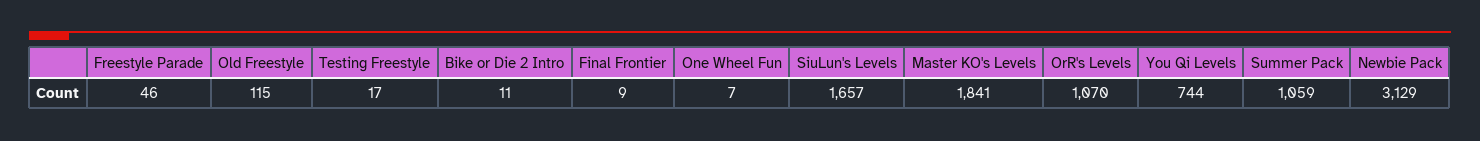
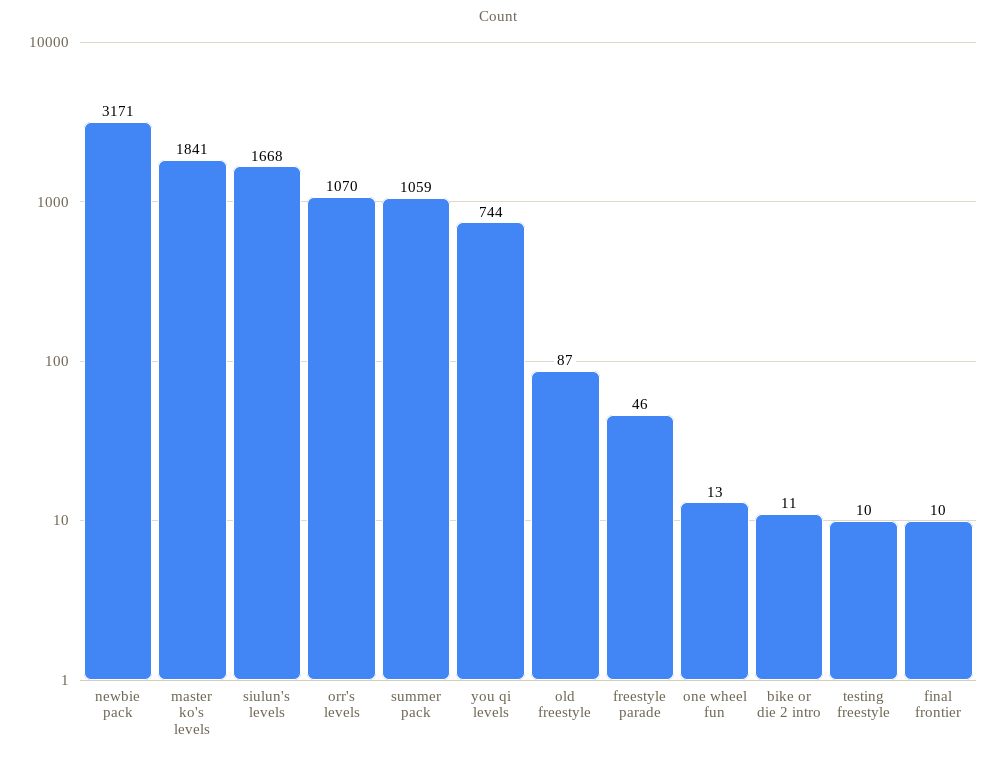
  {
    "Freestyle Parade": 46,
-   "Old Freestyle": 115,
+   "Old Freestyle": 87,
-   "Testing Freestyle": 17,
+   "Testing Freestyle": 10,
    "Bike or Die 2 Intro": 11,
-   "Final Frontier": 9,
+   "Final Frontier": 10,
-   "One Wheel Fun": 7,
+   "One Wheel Fun": 13,
-   "SiuLun's Levels": 1657,
+   "SiuLun's Levels": 1668,
    "Master KO's Levels": 1841,
    "OrR's Levels": 1070,
    "You Qi Levels": 744,
    "Summer Pack": 1059,
-   "Newbie Pack": 3129
+   "Newbie Pack": 3171
  }

